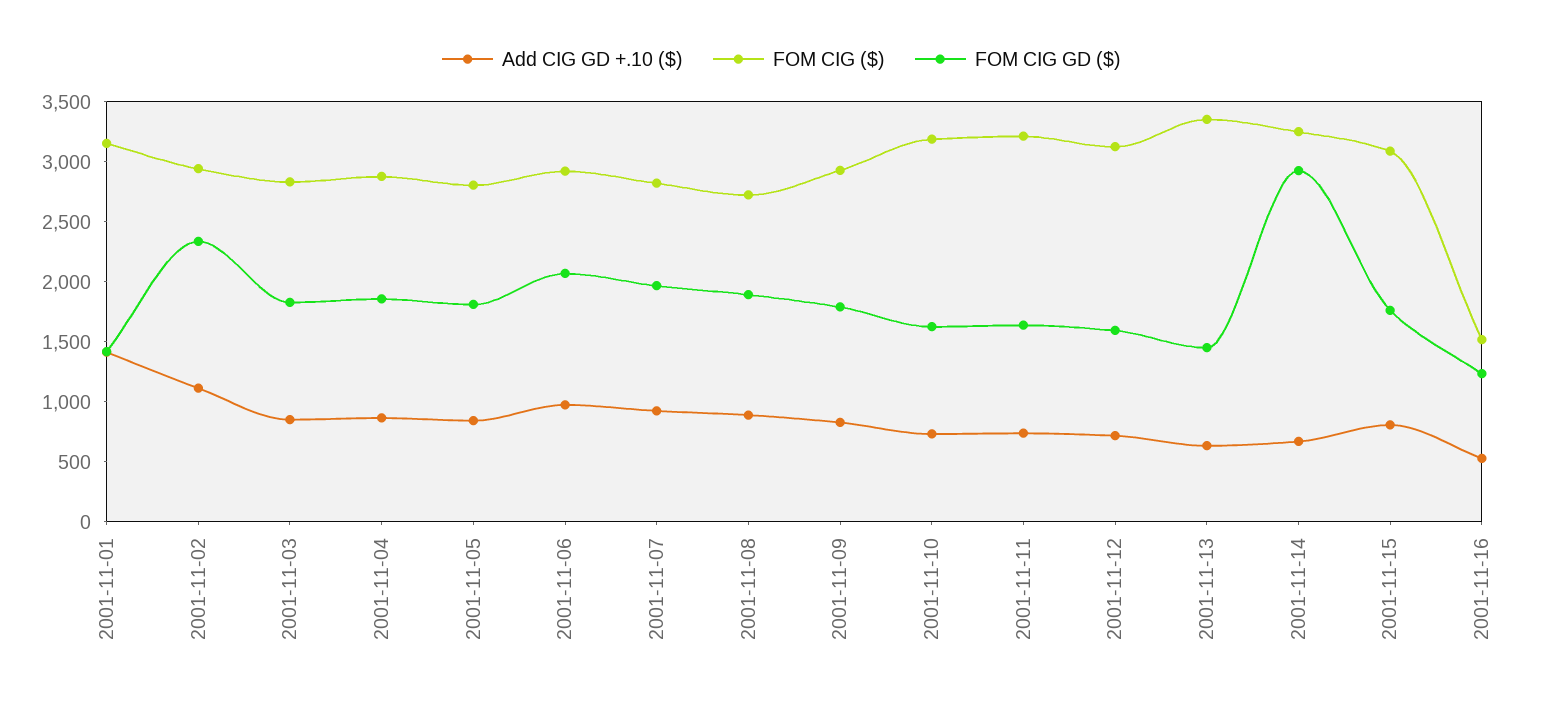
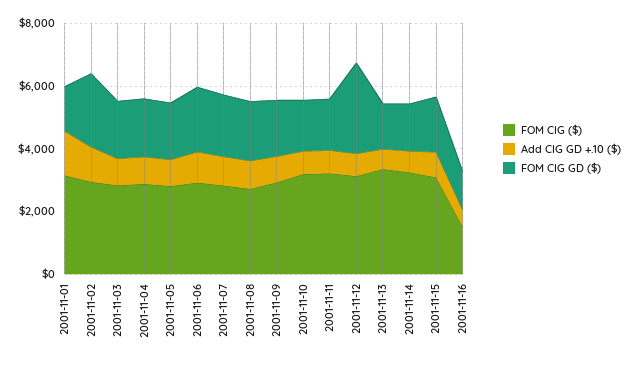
  {
    "Add CIG GD +.10 ($)": {
      "2001-11-01": 1400,
      "2001-11-02": 1100,
      "2001-11-03": 900,
      "2001-11-04": 900,
      "2001-11-05": 800,
      "2001-11-06": 1000,
      "2001-11-07": 900,
      "2001-11-08": 900,
      "2001-11-09": 800,
      "2001-11-10": 700,
      "2001-11-11": 700,
      "2001-11-12": 700,
      "2001-11-13": 600,
      "2001-11-14": 700,
      "2001-11-15": 800,
      "2001-11-16": 500
    },
    "FOM CIG ($)": {
      "2001-11-01": 3200,
      "2001-11-02": 2900,
      "2001-11-03": 2800,
      "2001-11-04": 2900,
      "2001-11-05": 2800,
      "2001-11-06": 2900,
      "2001-11-07": 2800,
      "2001-11-08": 2700,
      "2001-11-09": 2900,
      "2001-11-10": 3200,
      "2001-11-11": 3200,
      "2001-11-12": 3100,
      "2001-11-13": 3400,
      "2001-11-14": 3300,
      "2001-11-15": 3100,
      "2001-11-16": 1500
    },
    "FOM CIG GD ($)": {
      "2001-11-01": 1400,
      "2001-11-02": 2300,
      "2001-11-03": 1800,
      "2001-11-04": 1900,
      "2001-11-05": 1800,
      "2001-11-06": 2100,
      "2001-11-07": 2000,
      "2001-11-08": 1900,
      "2001-11-09": 1800,
      "2001-11-10": 1600,
      "2001-11-11": 1600,
-     "2001-11-12": 1600,
+     "2001-11-12": 3000,
      "2001-11-13": 1500,
-     "2001-11-14": 2900,
+     "2001-11-14": 1500,
      "2001-11-15": 1800,
      "2001-11-16": 1200
    }
  }

